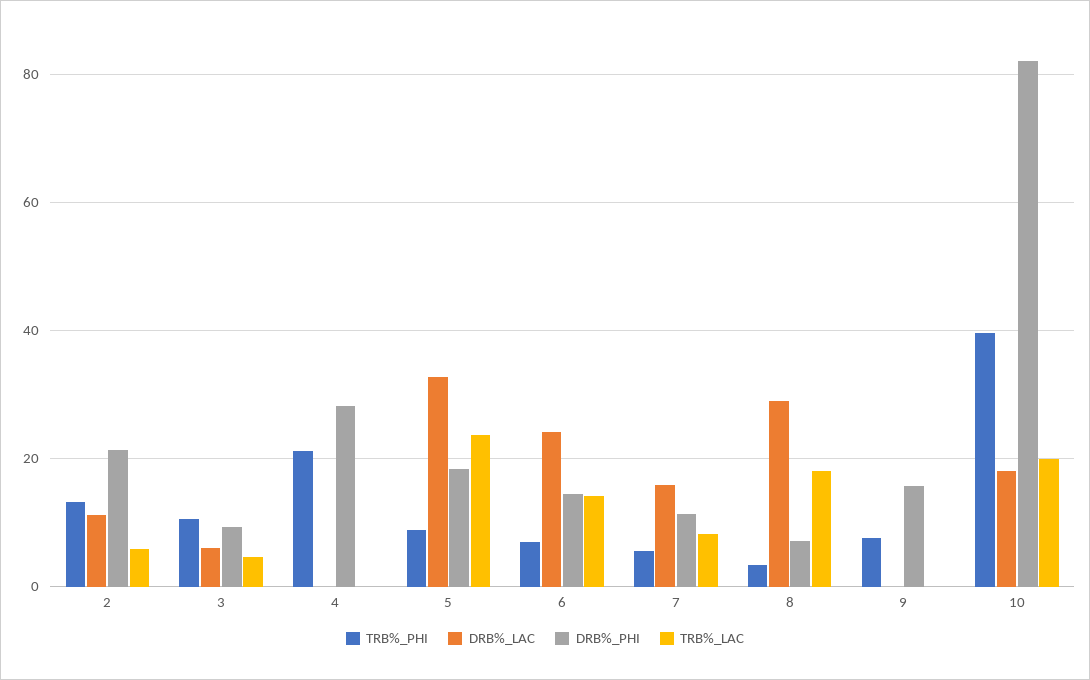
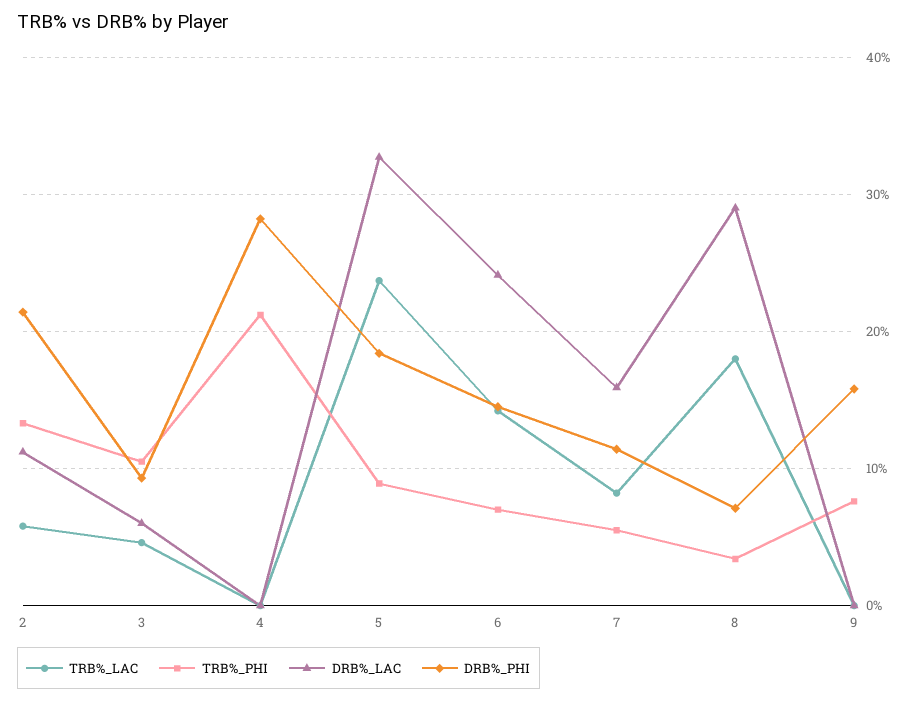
  {
    "TRB%_PHI": {
      "2": 13,
      "3": 11,
      "4": 21,
      "5": 9,
      "6": 7,
      "7": 6,
      "8": 3,
-     "9": 8,
+     "9": 8
-     "10": 40
    },
    "DRB%_LAC": {
      "2": 11,
      "3": 6,
      "4": 0,
      "5": 33,
      "6": 24,
      "7": 16,
      "8": 29,
-     "9": 0,
+     "9": 0
-     "10": 18
    },
    "DRB%_PHI": {
      "2": 21,
      "3": 9,
      "4": 28,
      "5": 18,
      "6": 15,
      "7": 11,
      "8": 7,
-     "9": 16,
+     "9": 16
-     "10": 82
    },
    "TRB%_LAC": {
      "2": 6,
      "3": 5,
      "4": 0,
      "5": 24,
      "6": 14,
      "7": 8,
      "8": 18,
-     "9": 0,
+     "9": 0
-     "10": 20
    }
  }

